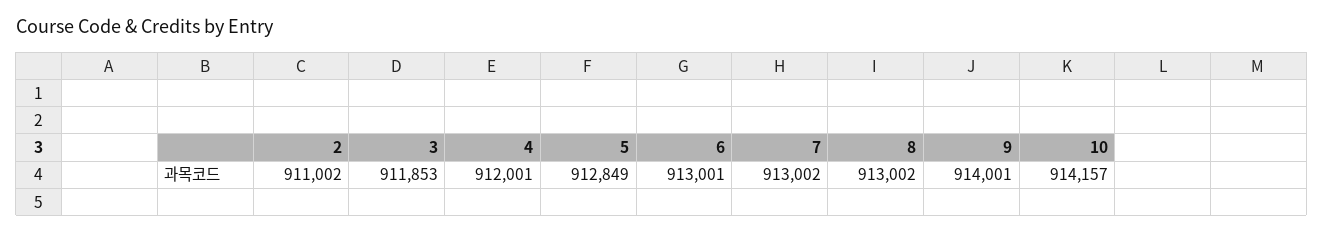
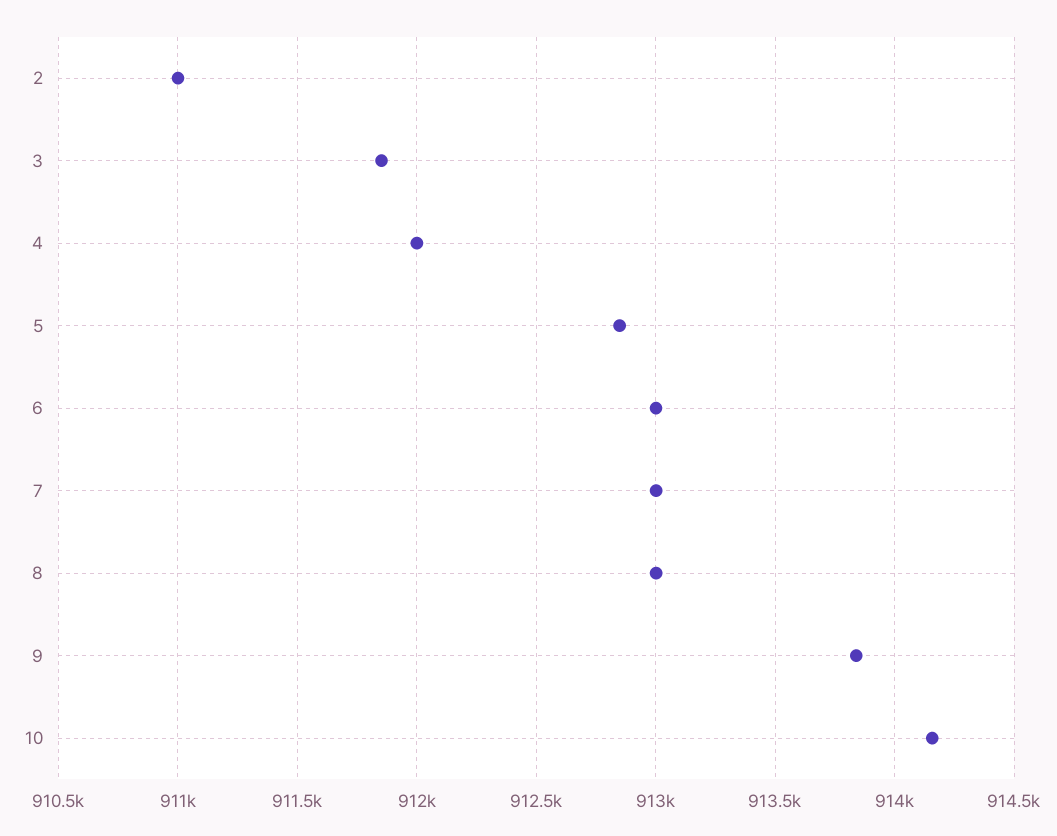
  {
    "2": 911002,
    "3": 911853,
    "4": 912001,
    "5": 912849,
    "6": 913001,
    "7": 913002,
    "8": 913002,
-   "9": 914001,
+   "9": 913850,
    "10": 914157
  }

